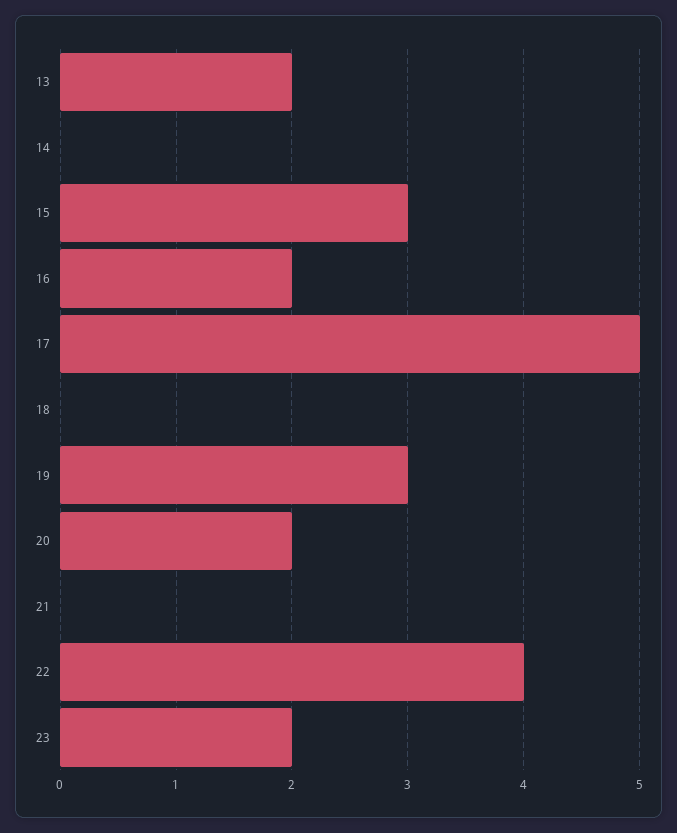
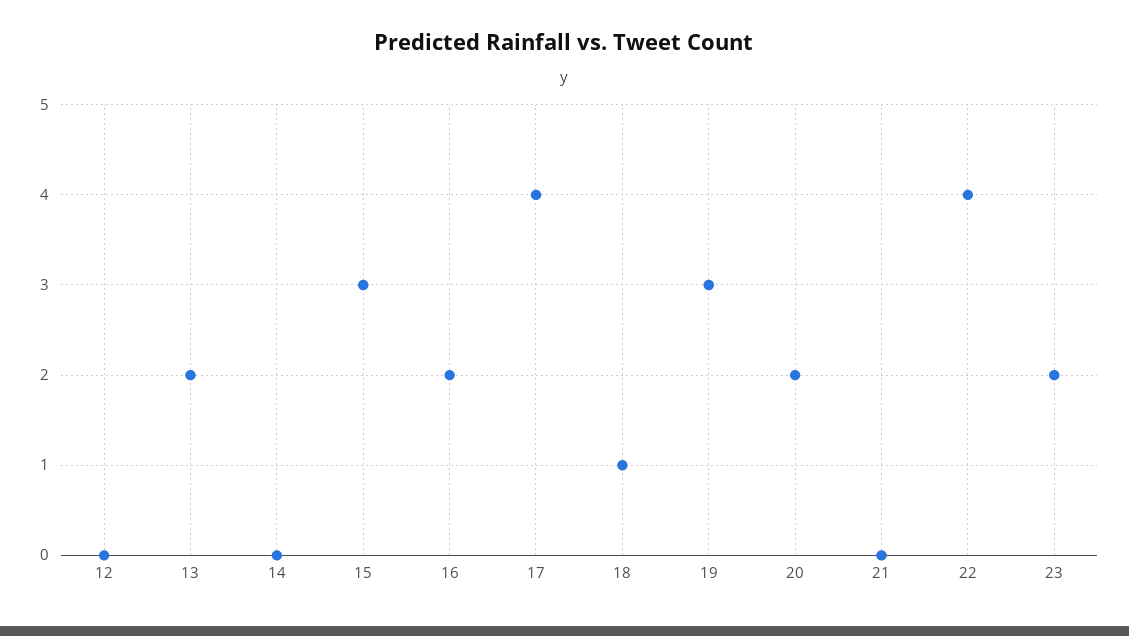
  {
    "13": 2,
    "14": 0,
    "15": 3,
    "16": 2,
-   "17": 5,
+   "17": 4,
-   "18": 0,
+   "18": 1,
    "19": 3,
    "20": 2,
    "21": 0,
    "22": 4,
-   "23": 2
+   "23": 2,
+   "12": 0
  }

